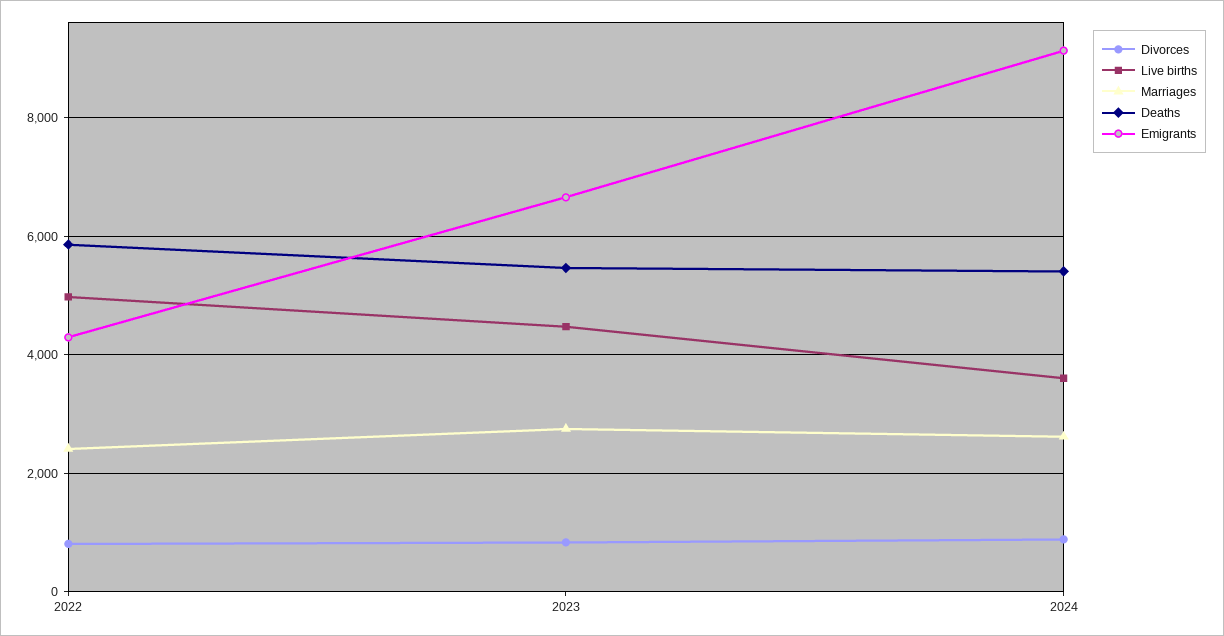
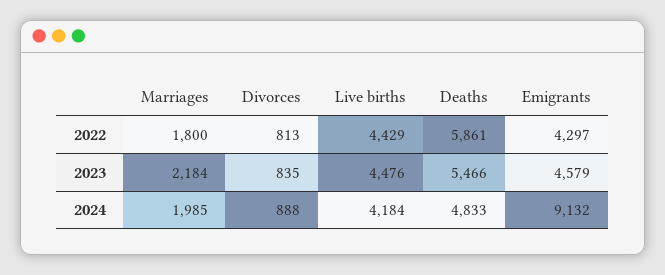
  {
    "Divorces": {
      "2022": 813,
      "2023": 835,
      "2024": 888
    },
    "Live births": {
-     "2022": 5000,
+     "2022": 4429,
      "2023": 4476,
-     "2024": 3600
+     "2024": 4184
    },
    "Marriages": {
-     "2022": 2400,
+     "2022": 1800,
-     "2023": 2800,
+     "2023": 2184,
-     "2024": 2600
+     "2024": 1985
    },
    "Deaths": {
      "2022": 5861,
      "2023": 5466,
-     "2024": 5400
+     "2024": 4833
    },
    "Emigrants": {
      "2022": 4297,
-     "2023": 6600,
+     "2023": 4579,
      "2024": 9132
    }
  }

